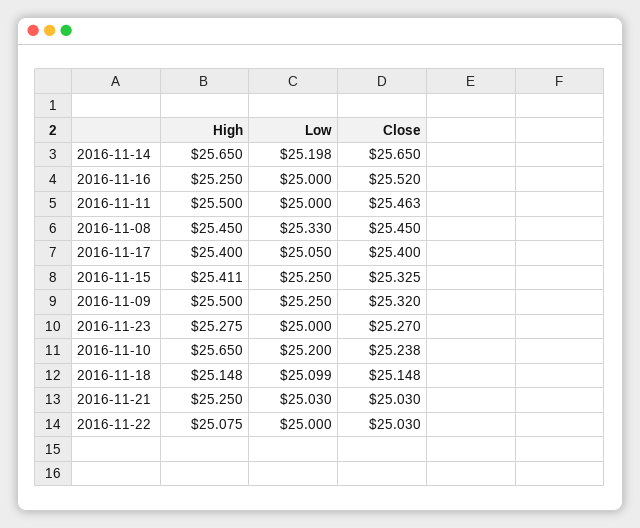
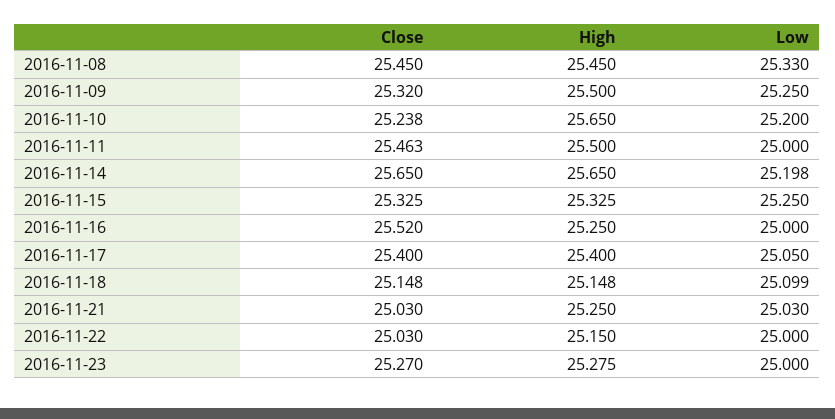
  {
    "High": {
      "2016-11-14": 25.65,
      "2016-11-16": 25.25,
      "2016-11-11": 25.5,
      "2016-11-08": 25.45,
      "2016-11-17": 25.4,
-     "2016-11-15": 25.411,
+     "2016-11-15": 25.325,
      "2016-11-09": 25.5,
      "2016-11-23": 25.275,
      "2016-11-10": 25.65,
      "2016-11-18": 25.148,
      "2016-11-21": 25.25,
-     "2016-11-22": 25.075
+     "2016-11-22": 25.15
    },
    "Low": {
      "2016-11-14": 25.198,
      "2016-11-16": 25,
      "2016-11-11": 25,
      "2016-11-08": 25.33,
      "2016-11-17": 25.05,
      "2016-11-15": 25.25,
      "2016-11-09": 25.25,
      "2016-11-23": 25,
      "2016-11-10": 25.2,
      "2016-11-18": 25.099,
      "2016-11-21": 25.03,
      "2016-11-22": 25
    },
    "Close": {
      "2016-11-14": 25.65,
      "2016-11-16": 25.52,
      "2016-11-11": 25.463,
      "2016-11-08": 25.45,
      "2016-11-17": 25.4,
      "2016-11-15": 25.325,
      "2016-11-09": 25.32,
      "2016-11-23": 25.27,
      "2016-11-10": 25.238,
      "2016-11-18": 25.148,
      "2016-11-21": 25.03,
      "2016-11-22": 25.03
    }
  }

